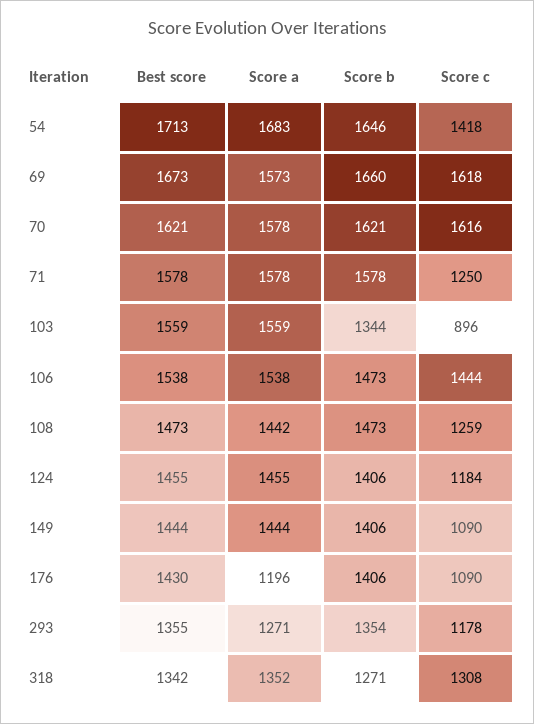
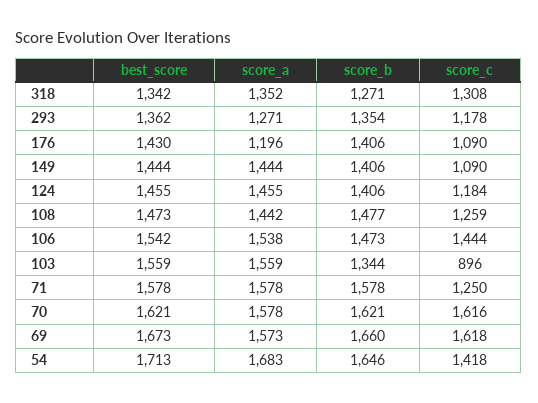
  {
    "Best score": {
      "54": 1713,
      "69": 1673,
      "70": 1621,
      "71": 1578,
      "103": 1559,
-     "106": 1538,
+     "106": 1542,
      "108": 1473,
      "124": 1455,
      "149": 1444,
      "176": 1430,
-     "293": 1355,
+     "293": 1362,
      "318": 1342
    },
    "Score a": {
      "54": 1683,
      "69": 1573,
      "70": 1578,
      "71": 1578,
      "103": 1559,
      "106": 1538,
      "108": 1442,
      "124": 1455,
      "149": 1444,
      "176": 1196,
      "293": 1271,
      "318": 1352
    },
    "Score b": {
      "54": 1646,
      "69": 1660,
      "70": 1621,
      "71": 1578,
      "103": 1344,
      "106": 1473,
-     "108": 1473,
+     "108": 1477,
      "124": 1406,
      "149": 1406,
      "176": 1406,
      "293": 1354,
      "318": 1271
    },
    "Score c": {
      "54": 1418,
      "69": 1618,
      "70": 1616,
      "71": 1250,
      "103": 896,
      "106": 1444,
      "108": 1259,
      "124": 1184,
      "149": 1090,
      "176": 1090,
      "293": 1178,
      "318": 1308
    }
  }

